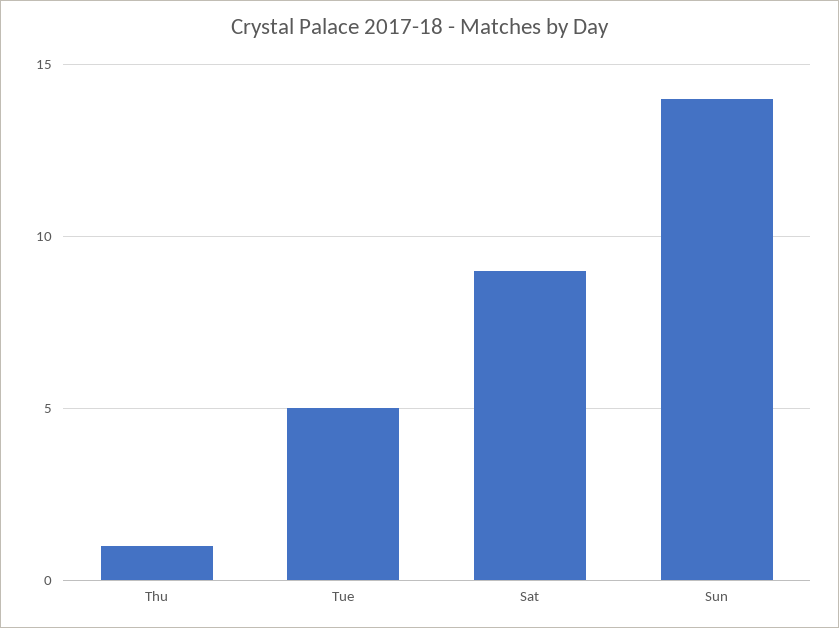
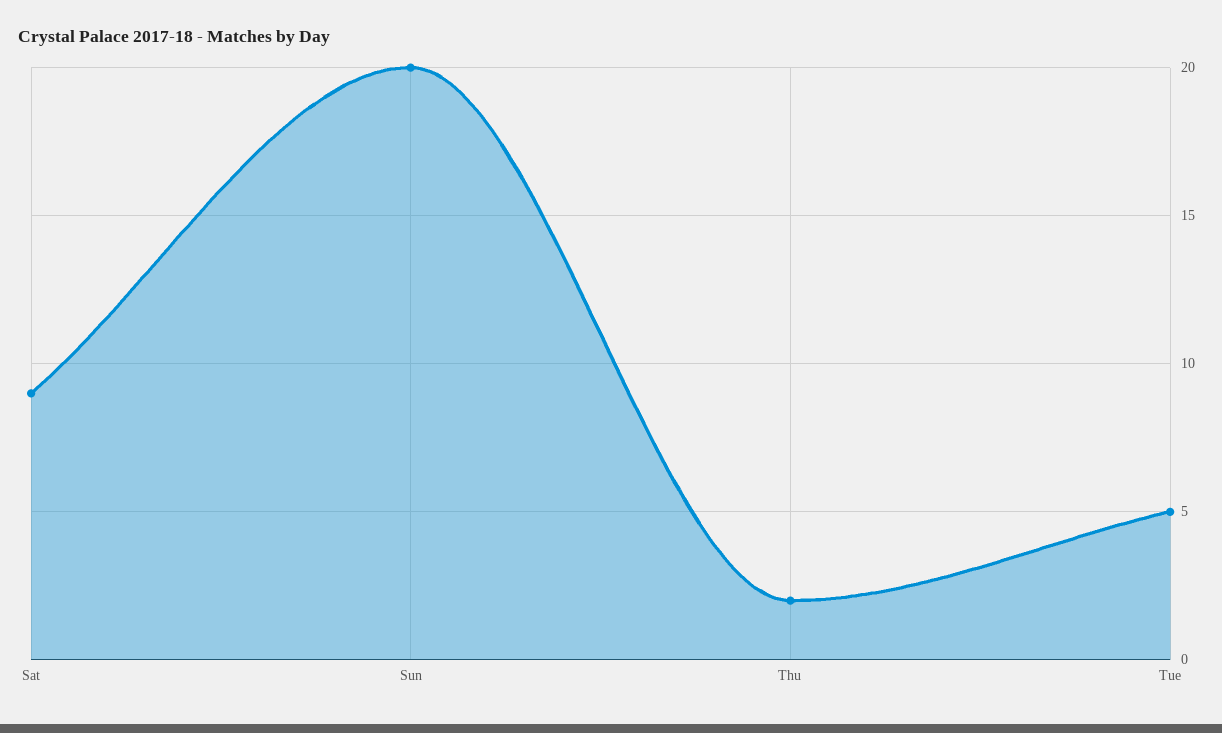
  {
-   "Thu": 1,
+   "Thu": 2,
    "Tue": 5,
    "Sat": 9,
-   "Sun": 14
+   "Sun": 20
  }

